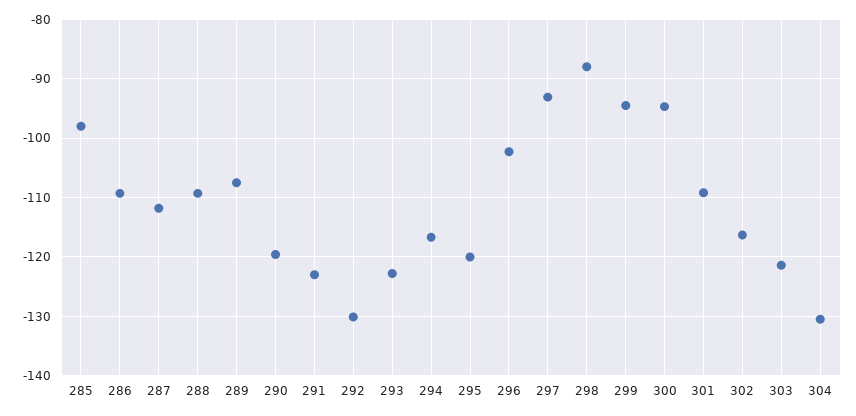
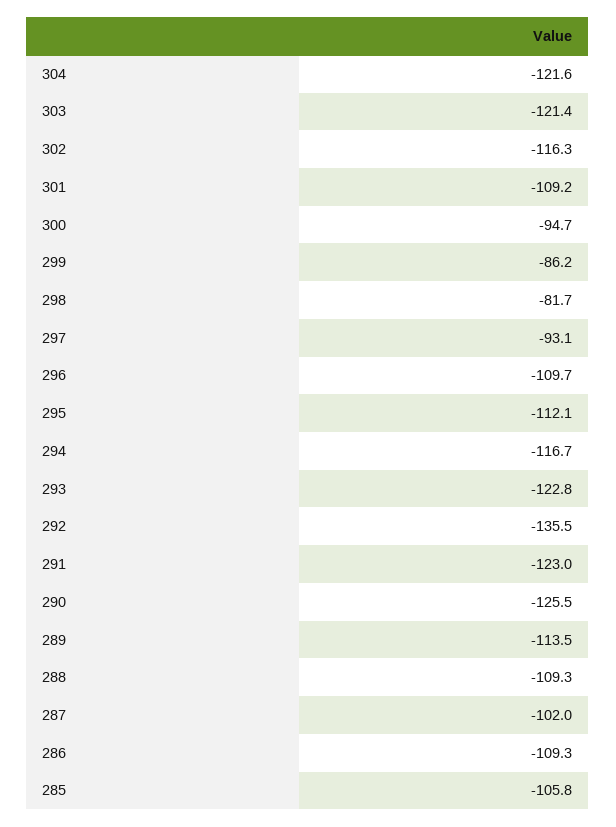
  {
-   "285": -98,
+   "285": -105.8,
    "286": -109.3,
-   "287": -112,
+   "287": -102,
    "288": -109.3,
-   "289": -108,
+   "289": -113.5,
-   "290": -120,
+   "290": -125.5,
    "291": -123,
-   "292": -130,
+   "292": -135.5,
    "293": -122.8,
    "294": -116.7,
-   "295": -120,
+   "295": -112.1,
-   "296": -102,
+   "296": -109.7,
    "297": -93.1,
-   "298": -88,
+   "298": -81.7,
-   "299": -94,
+   "299": -86.2,
    "300": -94.7,
    "301": -109.2,
    "302": -116.3,
    "303": -121.4,
-   "304": -130
+   "304": -121.6
  }

